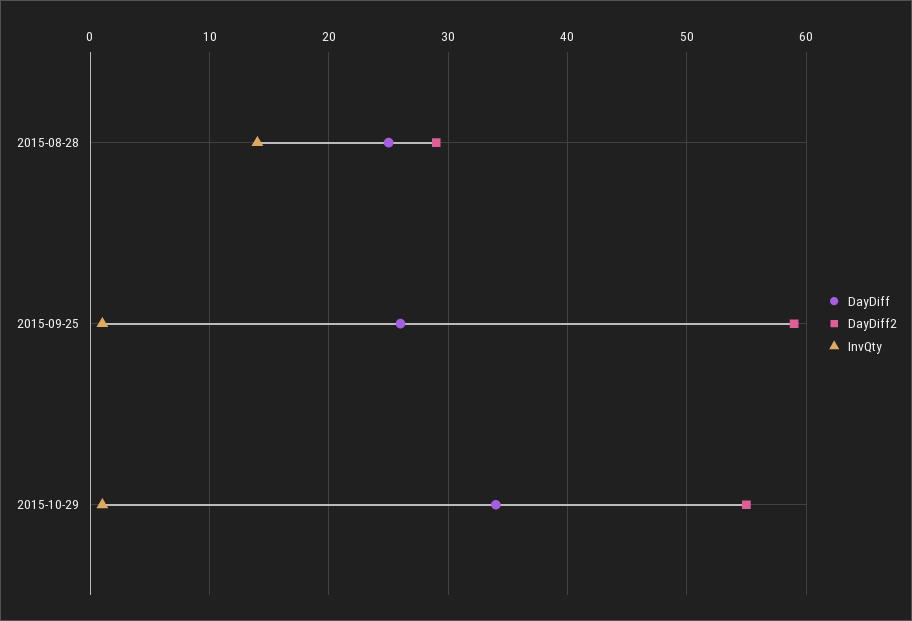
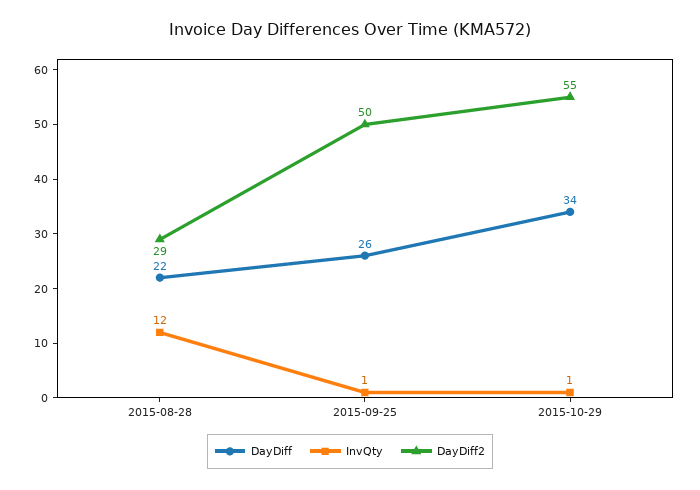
  {
    "DayDiff": {
-     "2015-08-28": 25,
+     "2015-08-28": 22,
      "2015-09-25": 26,
      "2015-10-29": 34
    },
    "DayDiff2": {
      "2015-08-28": 29,
-     "2015-09-25": 59,
+     "2015-09-25": 50,
      "2015-10-29": 55
    },
    "InvQty": {
-     "2015-08-28": 14,
+     "2015-08-28": 12,
      "2015-09-25": 1,
      "2015-10-29": 1
    }
  }

